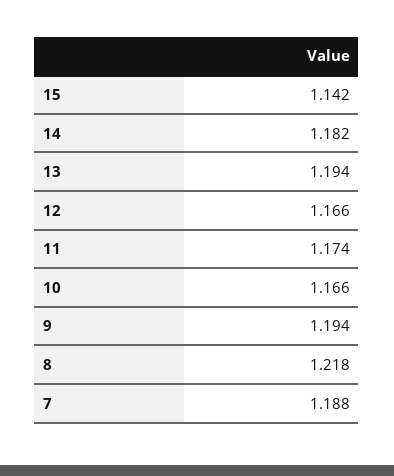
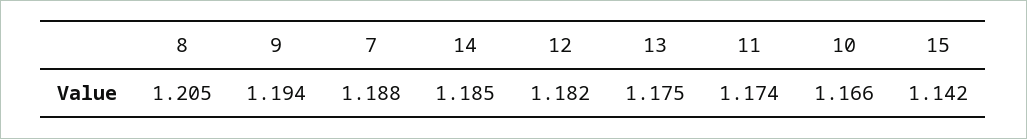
  {
    "15": 1.142,
-   "14": 1.182,
+   "14": 1.185,
-   "13": 1.194,
+   "13": 1.175,
-   "12": 1.166,
+   "12": 1.182,
    "11": 1.174,
    "10": 1.166,
    "9": 1.194,
-   "8": 1.218,
+   "8": 1.205,
    "7": 1.188
  }

